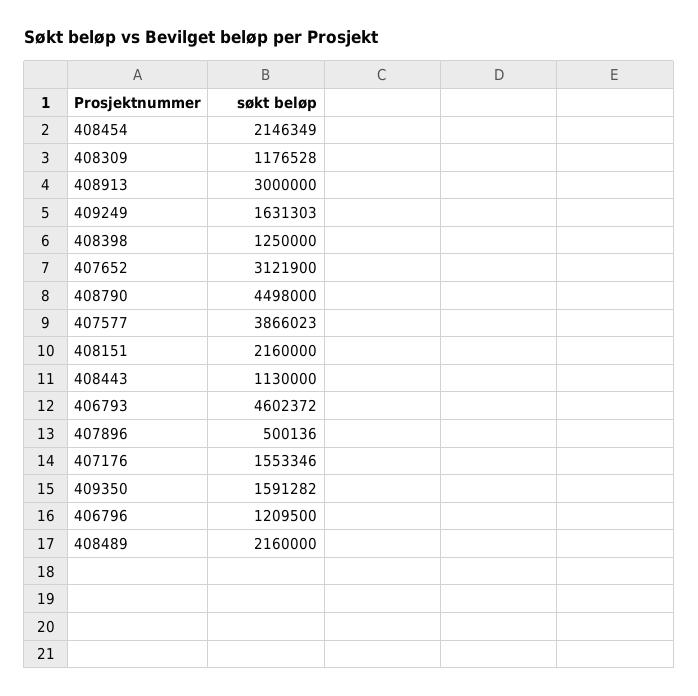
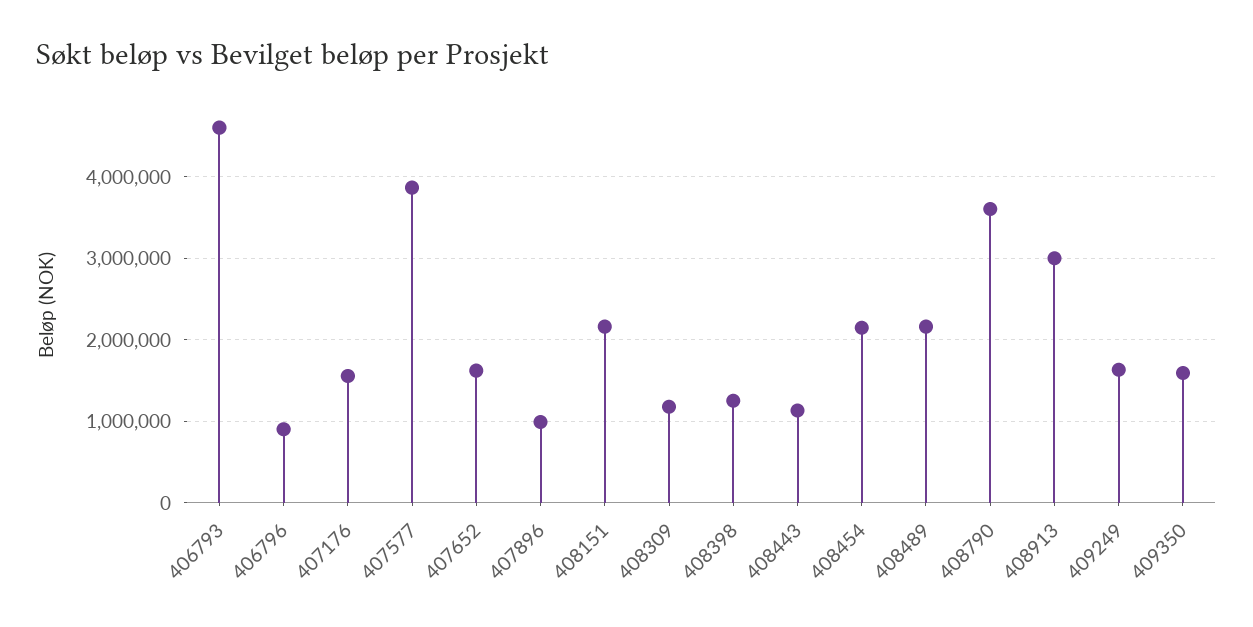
  {
    "408454": 2146349,
    "408309": 1176528,
    "408913": 3000000,
    "409249": 1631303,
    "408398": 1250000,
-   "407652": 3121900,
+   "407652": 1600000,
-   "408790": 4498000,
+   "408790": 3600000,
    "407577": 3866023,
    "408151": 2160000,
    "408443": 1130000,
    "406793": 4602372,
-   "407896": 500136,
+   "407896": 1000000,
    "407176": 1553346,
    "409350": 1591282,
-   "406796": 1209500,
+   "406796": 900000,
    "408489": 2160000
  }

